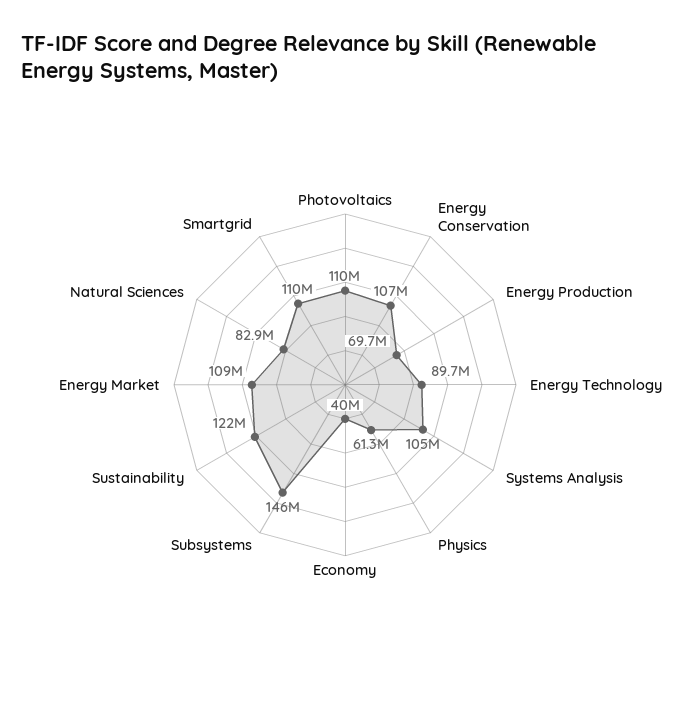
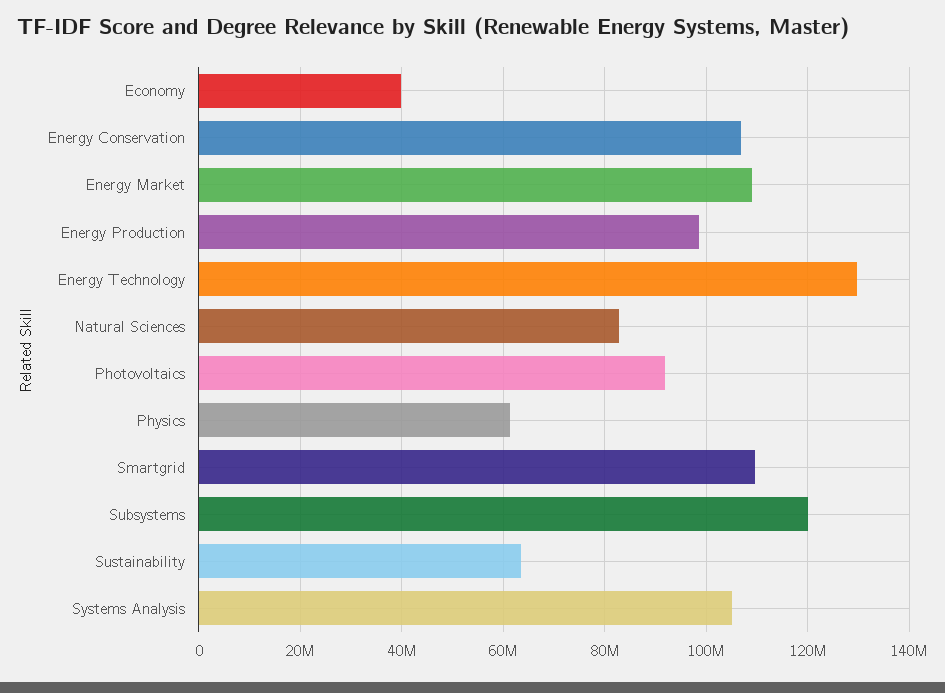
  {
-   "Photovoltaics": 110000000,
+   "Photovoltaics": 92000000,
    "Energy Conservation": 107000000,
-   "Energy Production": 69700000,
+   "Energy Production": 98000000,
-   "Energy Technology": 89700000,
+   "Energy Technology": 130000000,
    "Systems Analysis": 105000000,
    "Physics": 61300000,
    "Economy": 40000000,
-   "Subsystems": 146000000,
+   "Subsystems": 120000000,
-   "Sustainability": 122000000,
+   "Sustainability": 64000000,
    "Energy Market": 109000000,
    "Natural Sciences": 82900000,
    "Smartgrid": 110000000
  }

